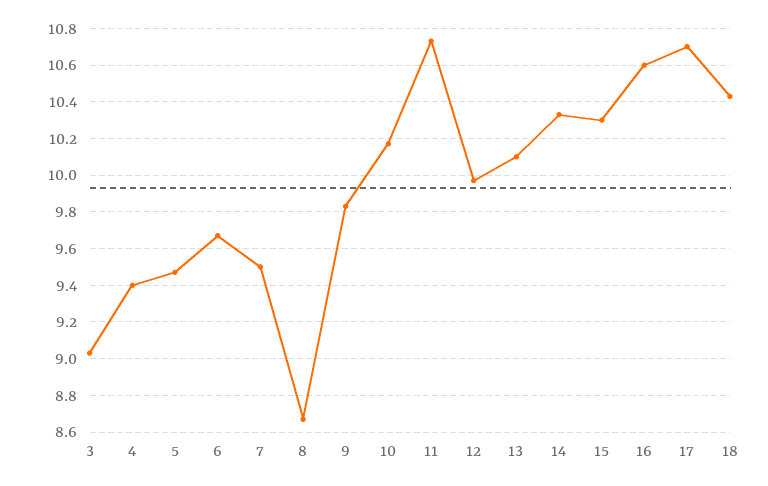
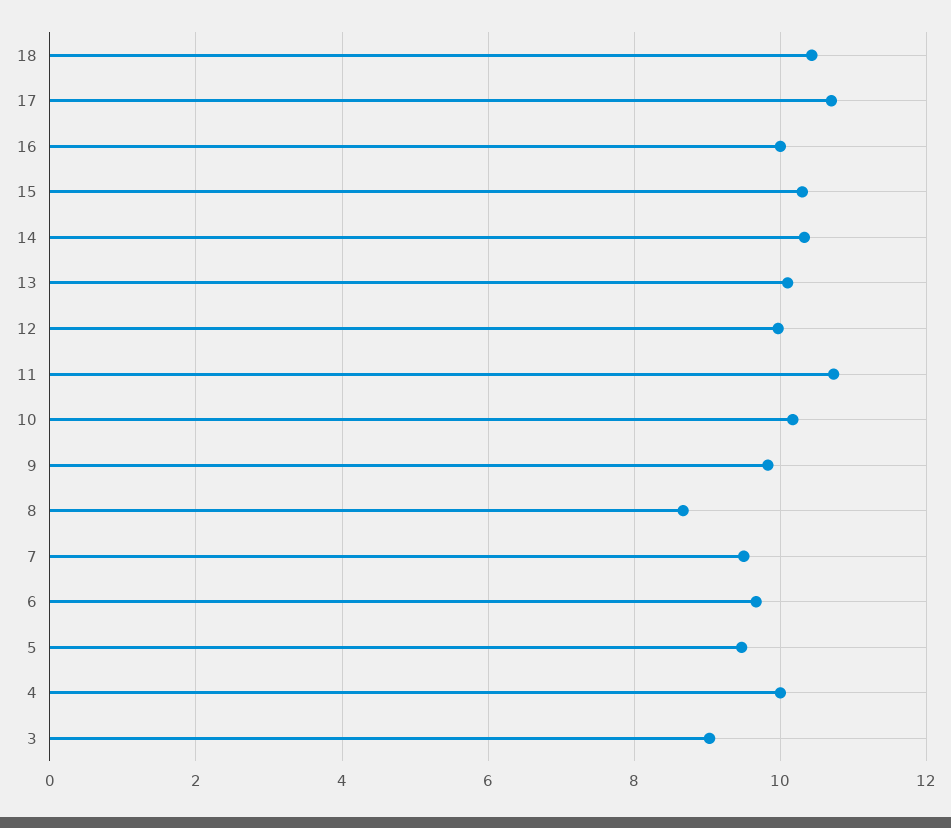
  {
    "3": 9.05,
-   "4": 9.4,
+   "4": 10,
    "5": 9.45,
    "6": 9.65,
    "7": 9.5,
    "8": 8.65,
    "9": 9.85,
    "10": 10.15,
    "11": 10.75,
    "12": 9.95,
    "13": 10.1,
    "14": 10.35,
    "15": 10.3,
-   "16": 10.6,
+   "16": 10,
    "17": 10.7,
    "18": 10.45
  }

